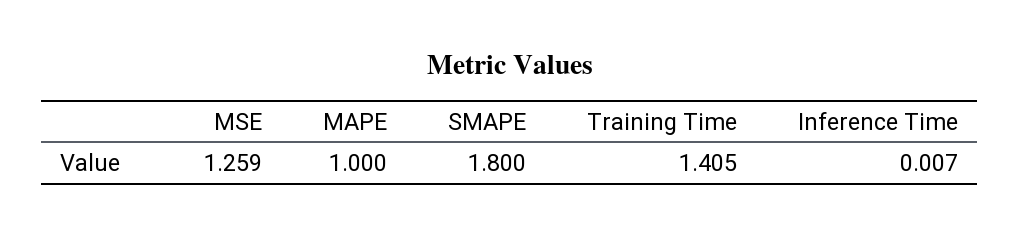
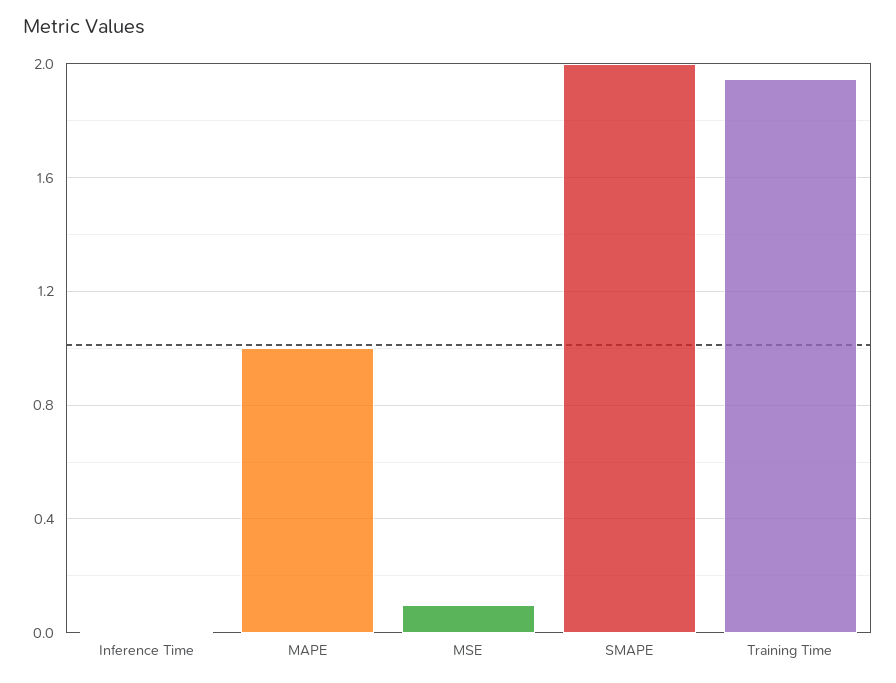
  {
-   "MSE": 1.259,
+   "MSE": 0.1,
    "MAPE": 1,
-   "SMAPE": 1.8,
+   "SMAPE": 2,
-   "Training Time": 1.405,
+   "Training Time": 1.95,
    "Inference Time": 0.007
  }

